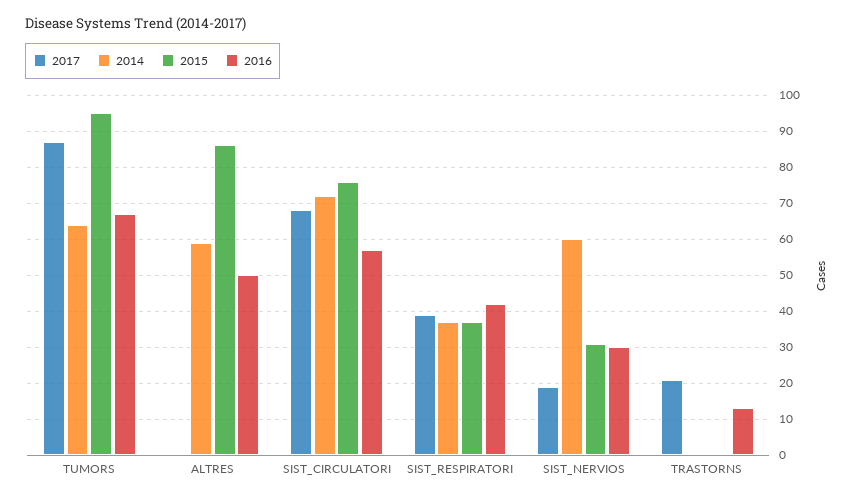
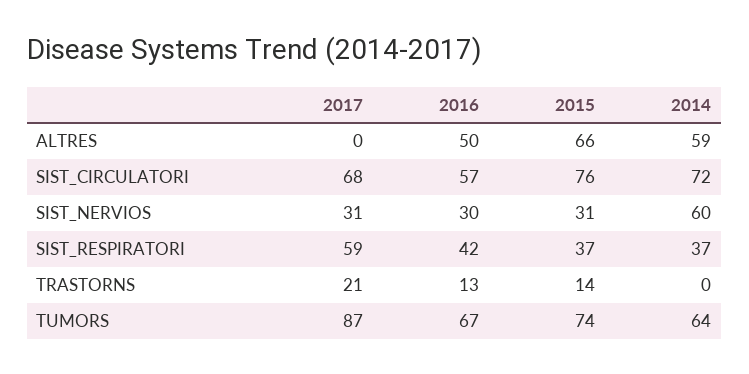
  {
    "2017": {
      "TUMORS": 87,
      "ALTRES": 0,
      "SIST_CIRCULATORI": 68,
-     "SIST_RESPIRATORI": 40,
+     "SIST_RESPIRATORI": 59,
-     "SIST_NERVIOS": 20,
+     "SIST_NERVIOS": 31,
      "TRASTORNS": 21
    },
    "2014": {
      "TUMORS": 64,
      "ALTRES": 59,
      "SIST_CIRCULATORI": 72,
      "SIST_RESPIRATORI": 37,
      "SIST_NERVIOS": 60,
      "TRASTORNS": 0
    },
    "2015": {
-     "TUMORS": 95,
+     "TUMORS": 74,
-     "ALTRES": 85,
+     "ALTRES": 66,
      "SIST_CIRCULATORI": 76,
      "SIST_RESPIRATORI": 37,
      "SIST_NERVIOS": 31,
-     "TRASTORNS": 0
+     "TRASTORNS": 14
    },
    "2016": {
      "TUMORS": 67,
      "ALTRES": 50,
      "SIST_CIRCULATORI": 57,
      "SIST_RESPIRATORI": 42,
      "SIST_NERVIOS": 30,
      "TRASTORNS": 13
    }
  }

